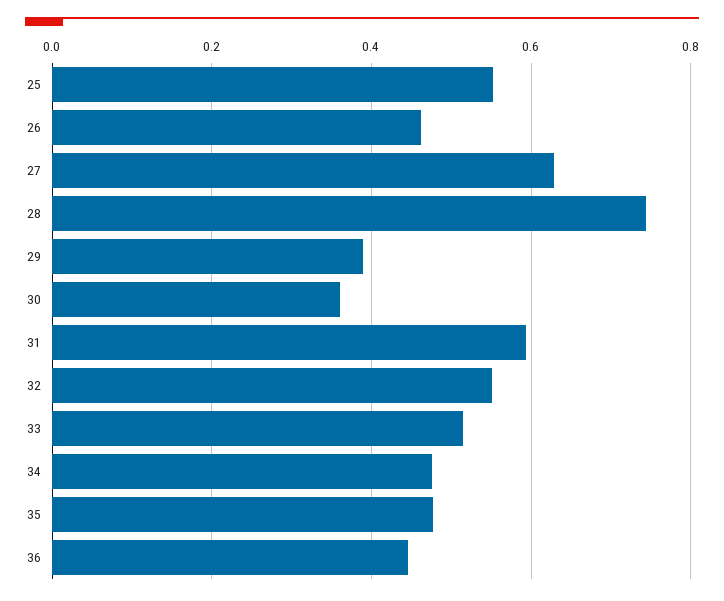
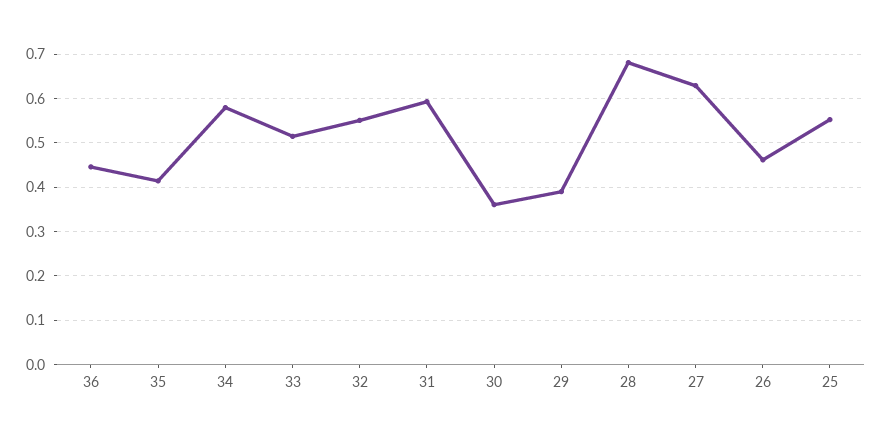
  {
    "25": 0.56,
    "26": 0.46,
    "27": 0.62,
-   "28": 0.74,
+   "28": 0.68,
    "29": 0.38,
    "30": 0.36,
    "31": 0.6,
    "32": 0.56,
    "33": 0.52,
-   "34": 0.48,
+   "34": 0.58,
-   "35": 0.48,
+   "35": 0.42,
    "36": 0.44
  }

